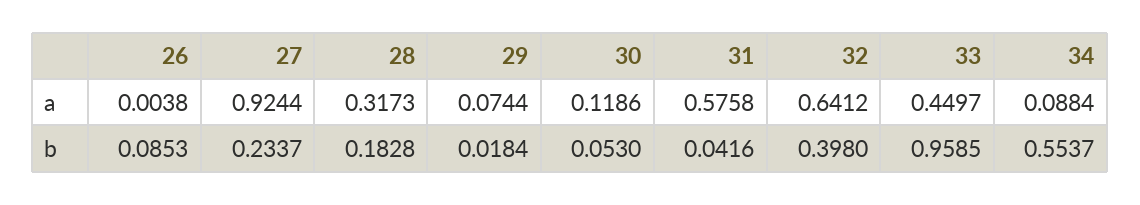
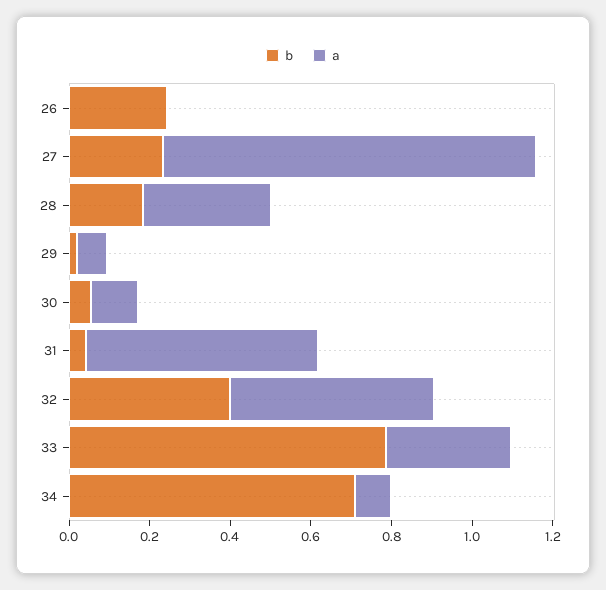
  {
    "a": {
      "26": 0.0038,
      "27": 0.9244,
      "28": 0.3173,
      "29": 0.0744,
      "30": 0.1186,
      "31": 0.5758,
-     "32": 0.6412,
+     "32": 0.5,
-     "33": 0.4497,
+     "33": 0.3,
      "34": 0.0884
    },
    "b": {
-     "26": 0.0853,
+     "26": 0.25,
      "27": 0.2337,
      "28": 0.1828,
      "29": 0.0184,
      "30": 0.053,
      "31": 0.0416,
      "32": 0.398,
-     "33": 0.9585,
+     "33": 0.8,
-     "34": 0.5537
+     "34": 0.7
    }
  }

